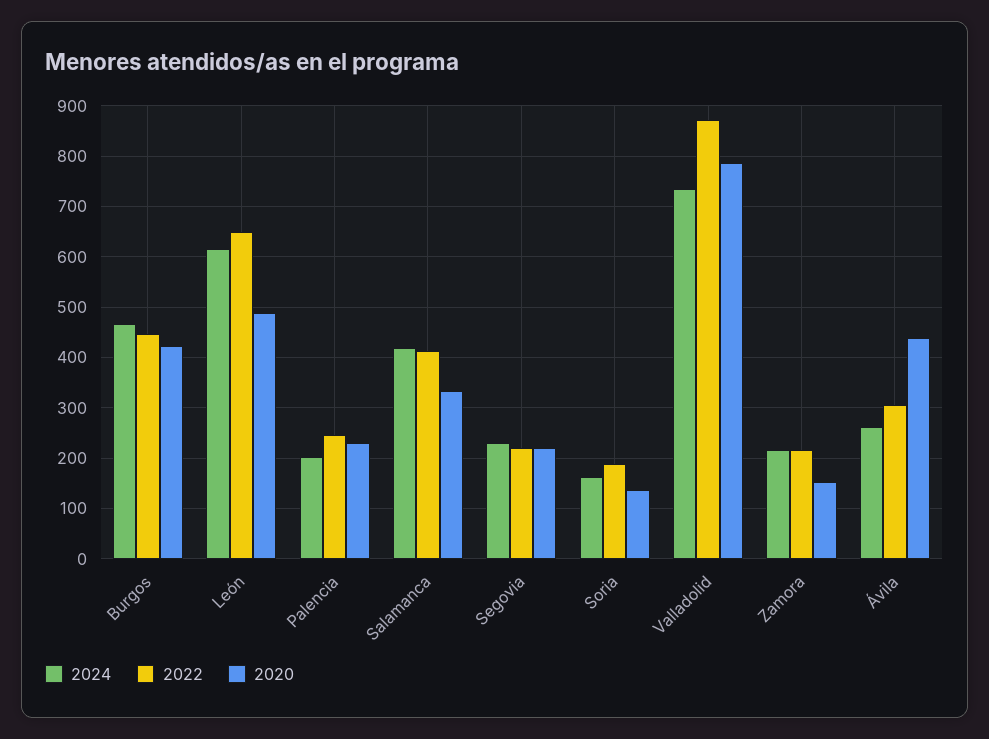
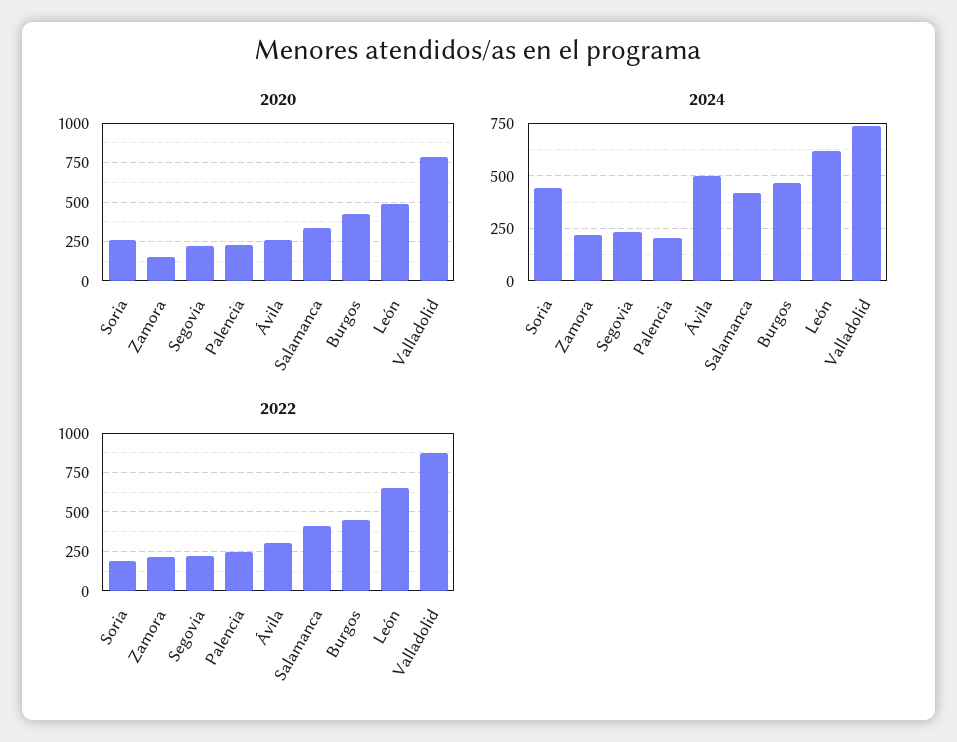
  {
    "2024": {
      "Burgos": 460,
      "León": 620,
      "Palencia": 200,
      "Salamanca": 420,
      "Segovia": 240,
-     "Soria": 160,
+     "Soria": 450,
      "Valladolid": 740,
      "Zamora": 220,
-     "Ávila": 260
+     "Ávila": 500
    },
    "2022": {
      "Burgos": 440,
      "León": 660,
      "Palencia": 240,
      "Salamanca": 420,
      "Segovia": 220,
      "Soria": 180,
      "Valladolid": 880,
      "Zamora": 220,
      "Ávila": 300
    },
    "2020": {
      "Burgos": 420,
      "León": 480,
      "Palencia": 240,
      "Salamanca": 340,
      "Segovia": 220,
-     "Soria": 140,
+     "Soria": 250,
      "Valladolid": 780,
      "Zamora": 160,
-     "Ávila": 440
+     "Ávila": 250
    }
  }

